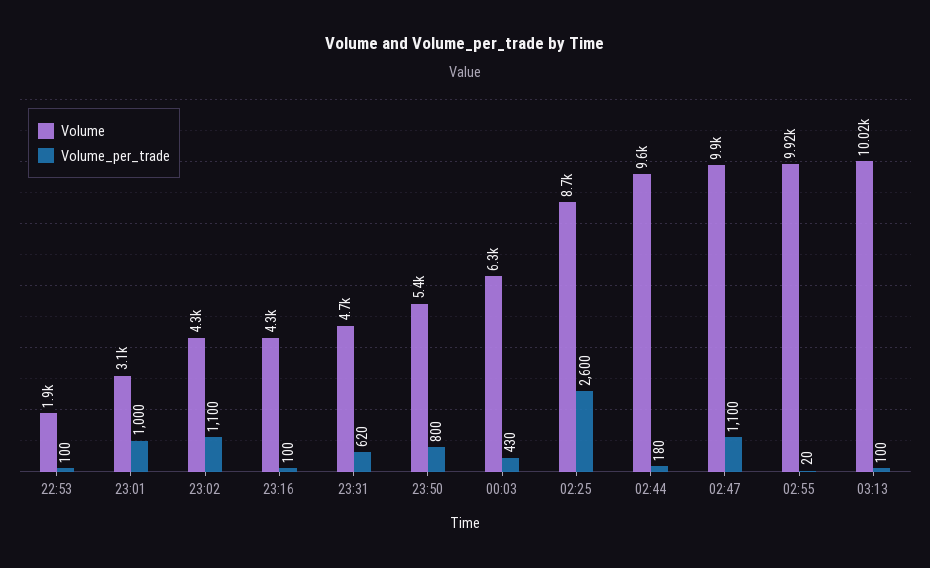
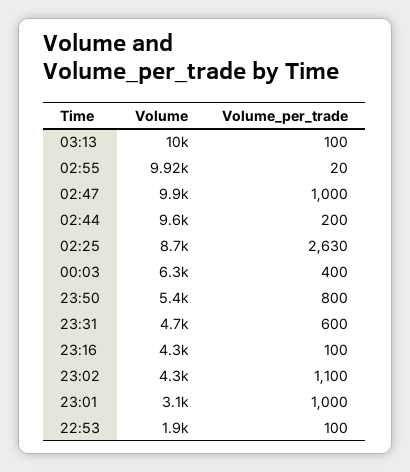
  {
    "Volume": {
      "22:53": 1900,
      "23:01": 3100,
      "23:02": 4300,
      "23:16": 4300,
      "23:31": 4700,
      "23:50": 5400,
      "00:03": 6300,
      "02:25": 8700,
      "02:44": 9600,
      "02:47": 9900,
      "02:55": 9920,
      "03:13": 10020
    },
    "Volume_per_trade": {
      "22:53": 100,
      "23:01": 1000,
      "23:02": 1100,
      "23:16": 100,
-     "23:31": 620,
+     "23:31": 600,
      "23:50": 800,
-     "00:03": 430,
+     "00:03": 400,
-     "02:25": 2600,
+     "02:25": 2630,
-     "02:44": 180,
+     "02:44": 200,
-     "02:47": 1100,
+     "02:47": 1000,
      "02:55": 20,
      "03:13": 100
    }
  }

